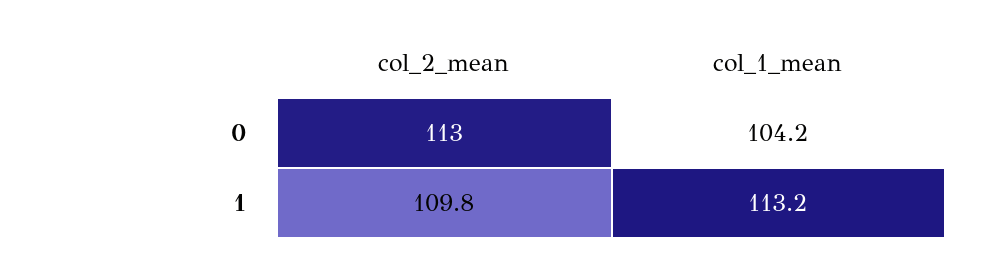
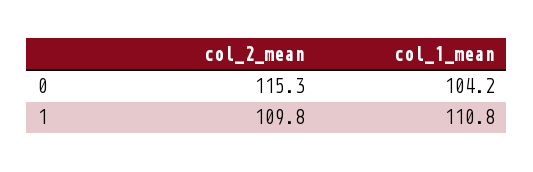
  {
    "col_2_mean": {
-     "0": 113,
+     "0": 115.3,
      "1": 109.8
    },
    "col_1_mean": {
      "0": 104.2,
-     "1": 113.2
+     "1": 110.8
    }
  }

